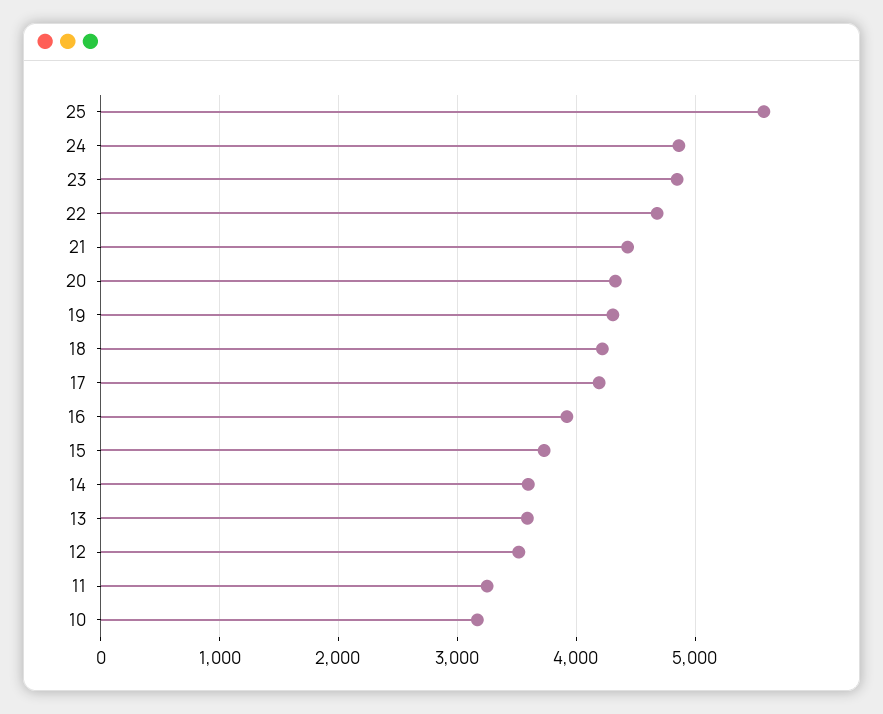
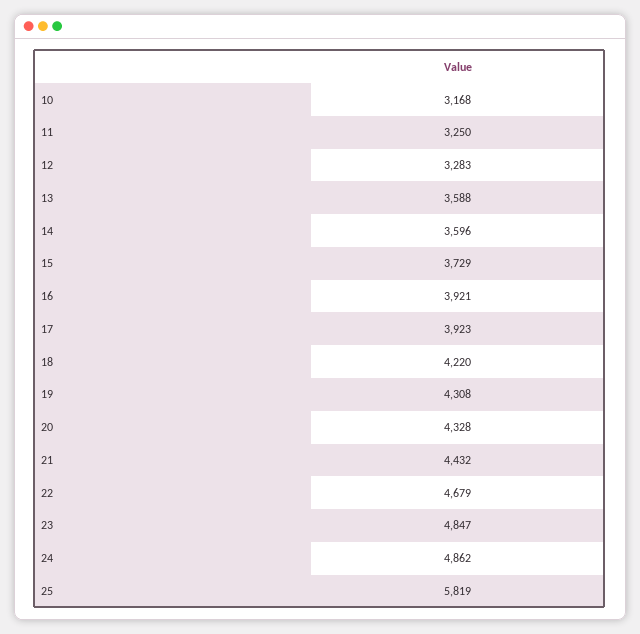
  {
-   "25": 5600,
+   "25": 5819,
    "24": 4862,
    "23": 4847,
    "22": 4679,
    "21": 4432,
    "20": 4328,
    "19": 4308,
    "18": 4220,
-   "17": 4200,
+   "17": 3923,
    "16": 3921,
    "15": 3729,
    "14": 3596,
    "13": 3588,
-   "12": 3500,
+   "12": 3283,
    "11": 3250,
    "10": 3168
  }

